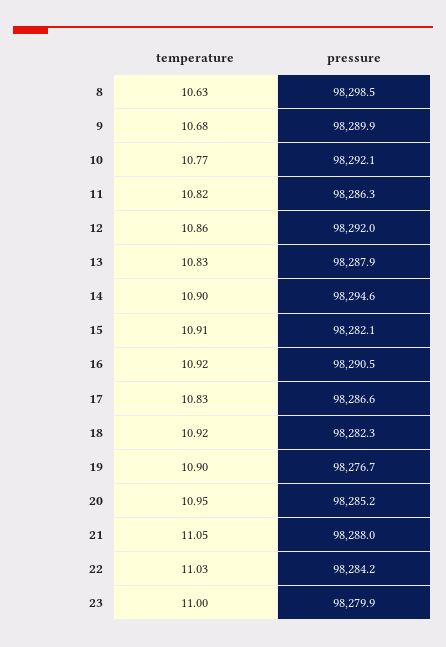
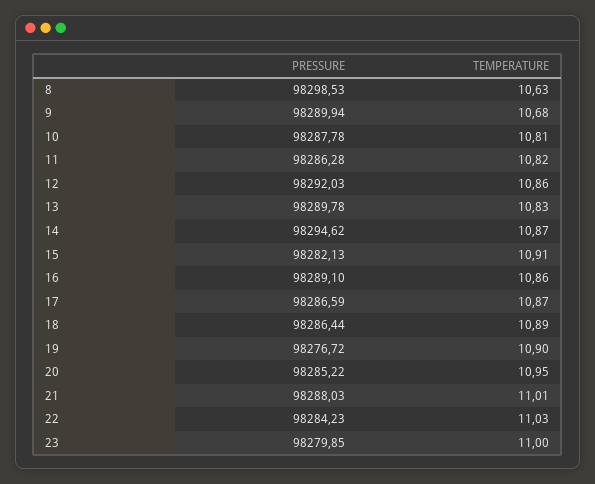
  {
    "temperature": {
      "8": 10.63,
      "9": 10.68,
-     "10": 10.77,
+     "10": 10.81,
      "11": 10.82,
      "12": 10.86,
      "13": 10.83,
-     "14": 10.9,
+     "14": 10.87,
      "15": 10.91,
-     "16": 10.92,
+     "16": 10.86,
-     "17": 10.83,
+     "17": 10.87,
-     "18": 10.92,
+     "18": 10.89,
      "19": 10.9,
      "20": 10.95,
-     "21": 11.05,
+     "21": 11.01,
      "22": 11.03,
      "23": 11
    },
    "pressure": {
      "8": 98298.53,
      "9": 98289.94,
-     "10": 98292.1,
+     "10": 98287.78,
      "11": 98286.28,
      "12": 98292.03,
-     "13": 98287.9,
+     "13": 98289.78,
      "14": 98294.62,
      "15": 98282.13,
-     "16": 98290.5,
+     "16": 98289.1,
      "17": 98286.59,
-     "18": 98282.3,
+     "18": 98286.44,
      "19": 98276.72,
      "20": 98285.22,
      "21": 98288.03,
      "22": 98284.23,
      "23": 98279.85
    }
  }

